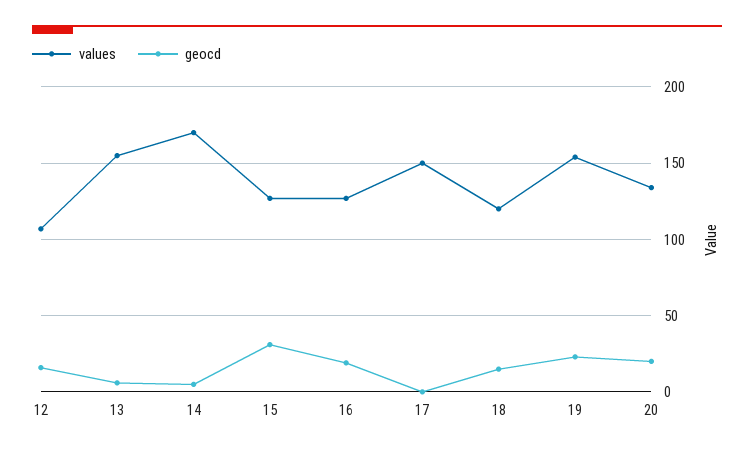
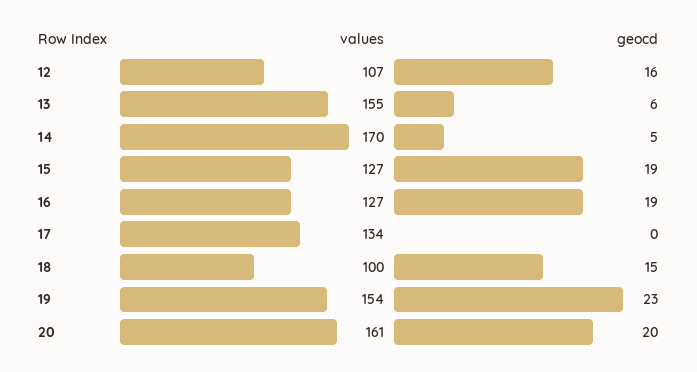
  {
    "values": {
      "12": 107,
      "13": 155,
      "14": 170,
      "15": 127,
      "16": 127,
-     "17": 150,
+     "17": 134,
-     "18": 120,
+     "18": 100,
      "19": 154,
-     "20": 135
+     "20": 161
    },
    "geocd": {
      "12": 16,
      "13": 6,
      "14": 5,
-     "15": 30,
+     "15": 19,
      "16": 19,
      "17": 0,
      "18": 15,
      "19": 23,
      "20": 20
    }
  }

